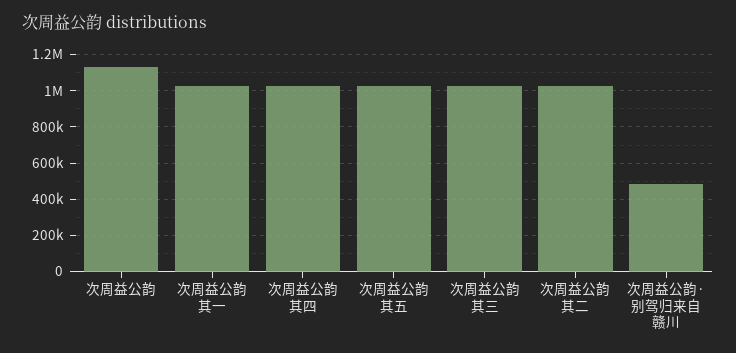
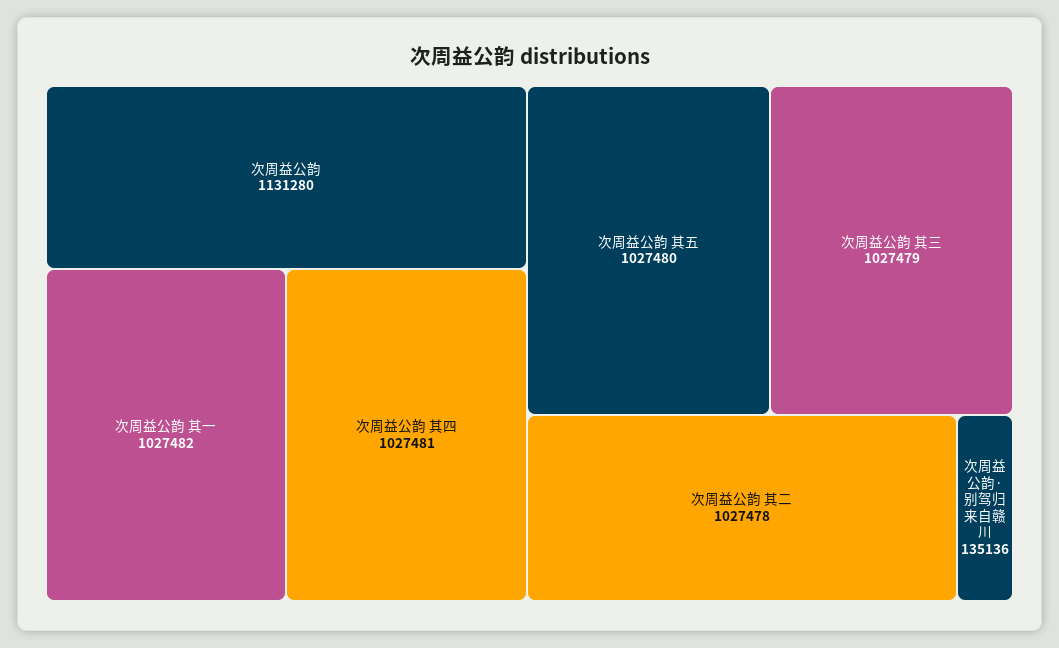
  {
    "次周益公韵": 1131280,
    "次周益公韵 其一": 1027482,
    "次周益公韵 其四": 1027481,
    "次周益公韵 其五": 1027480,
    "次周益公韵 其三": 1027479,
    "次周益公韵 其二": 1027478,
-   "次周益公韵·别驾归来自赣川": 500000
+   "次周益公韵·别驾归来自赣川": 135136
  }

